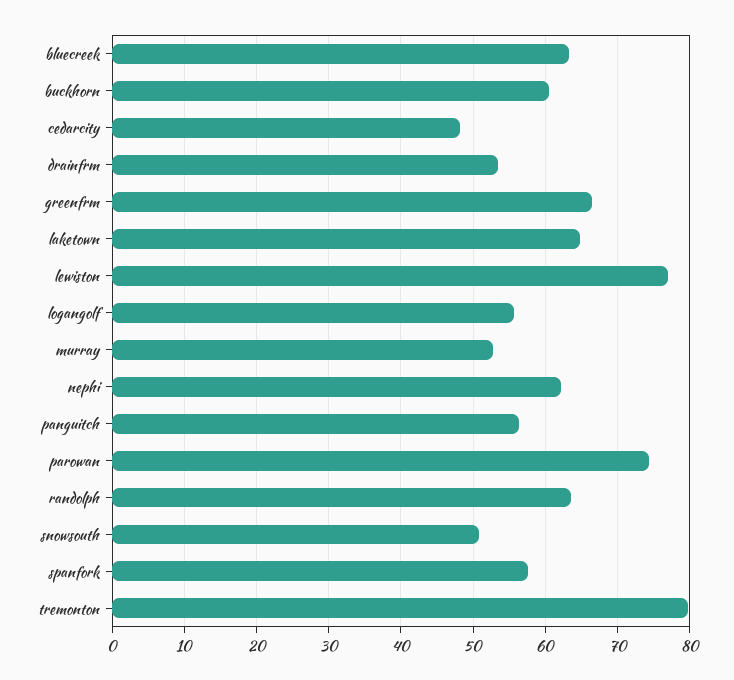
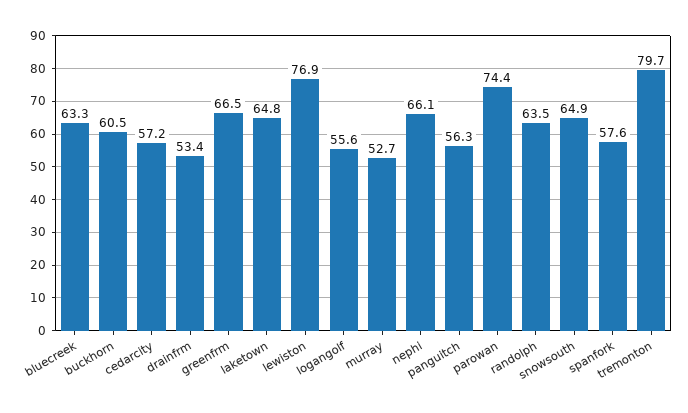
  {
    "bluecreek": 63.3,
    "buckhorn": 60.5,
-   "cedarcity": 48,
+   "cedarcity": 57.2,
    "drainfrm": 53.4,
    "greenfrm": 66.5,
    "laketown": 64.8,
    "lewiston": 76.9,
    "logangolf": 55.6,
    "murray": 52.7,
-   "nephi": 62,
+   "nephi": 66.1,
    "panguitch": 56.3,
    "parowan": 74.4,
    "randolph": 63.5,
-   "snowsouth": 51,
+   "snowsouth": 64.9,
    "spanfork": 57.6,
    "tremonton": 79.7
  }

